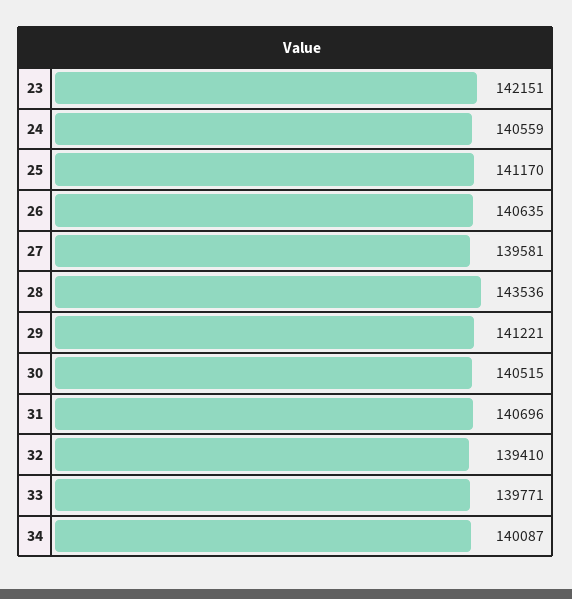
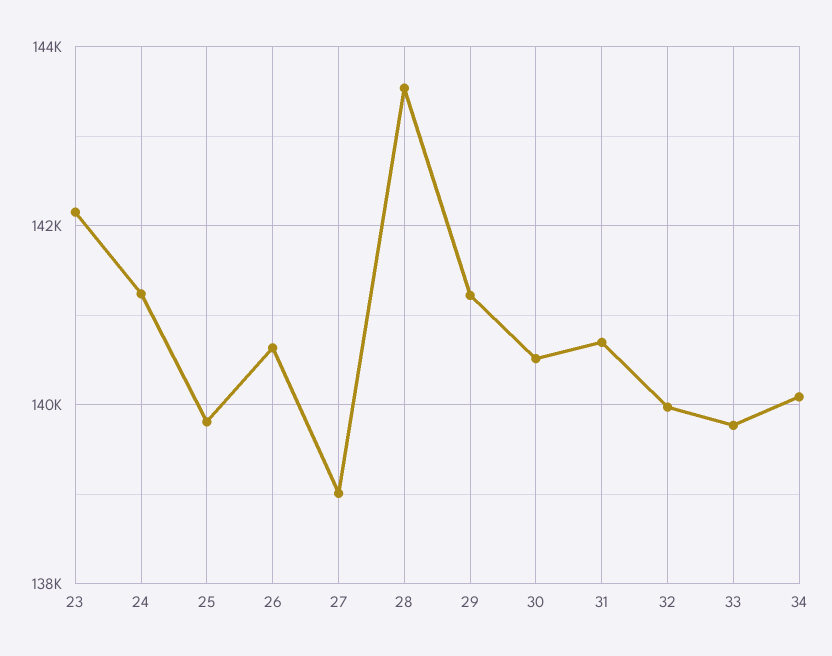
  {
    "23": 142151,
-   "24": 140559,
+   "24": 141200,
-   "25": 141170,
+   "25": 139800,
    "26": 140635,
-   "27": 139581,
+   "27": 139000,
    "28": 143536,
    "29": 141221,
    "30": 140515,
    "31": 140696,
-   "32": 139410,
+   "32": 140000,
    "33": 139771,
    "34": 140087
  }

